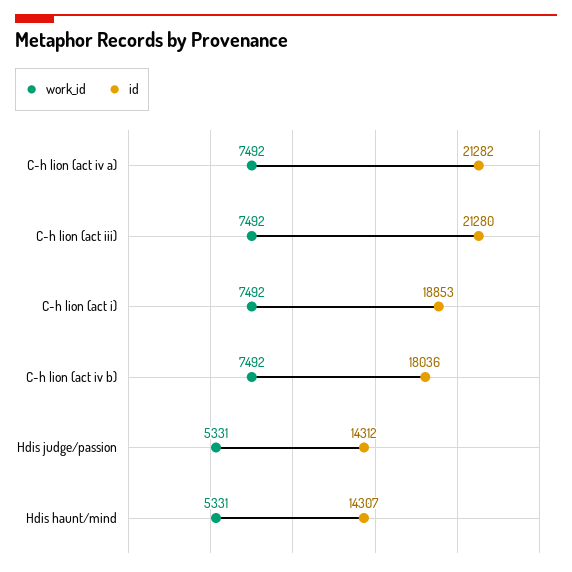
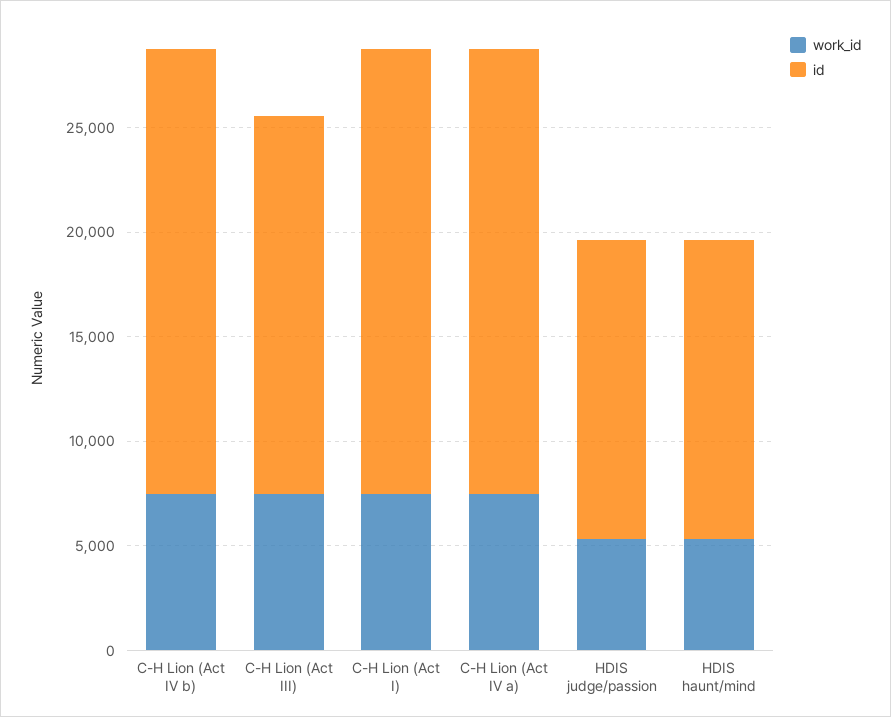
  {
    "work_id": {
      "C-h lion (act iv a)": 7492,
      "C-h lion (act iii)": 7492,
      "C-h lion (act i)": 7492,
      "C-h lion (act iv b)": 7492,
      "Hdis judge/passion": 5331,
      "Hdis haunt/mind": 5331
    },
    "id": {
      "C-h lion (act iv a)": 21282,
-     "C-h lion (act iii)": 21280,
+     "C-h lion (act iii)": 18000,
-     "C-h lion (act i)": 18853,
+     "C-h lion (act i)": 21000,
-     "C-h lion (act iv b)": 18036,
+     "C-h lion (act iv b)": 21000,
      "Hdis judge/passion": 14312,
      "Hdis haunt/mind": 14307
    }
  }

